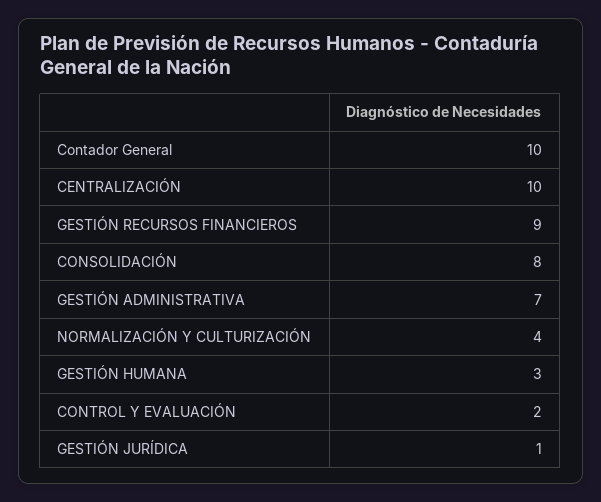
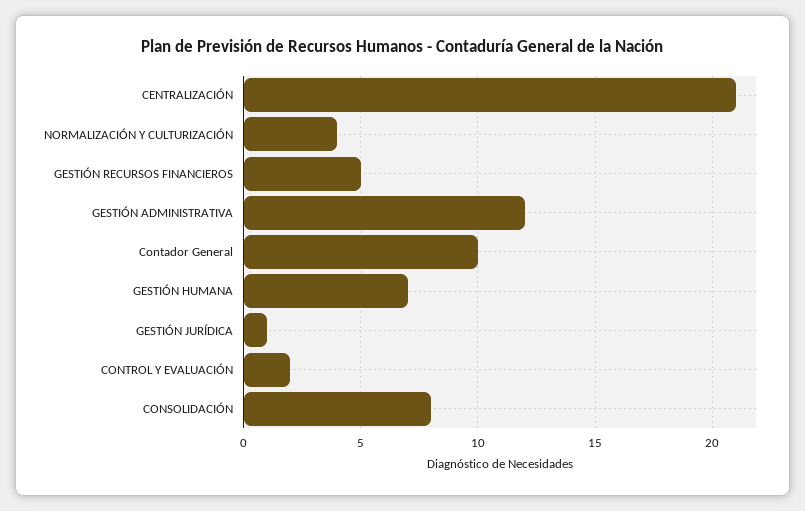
  {
    "Contador General": 10,
-   "CENTRALIZACIÓN": 10,
+   "CENTRALIZACIÓN": 21,
-   "GESTIÓN RECURSOS FINANCIEROS": 9,
+   "GESTIÓN RECURSOS FINANCIEROS": 5,
    "CONSOLIDACIÓN": 8,
-   "GESTIÓN ADMINISTRATIVA": 7,
+   "GESTIÓN ADMINISTRATIVA": 12,
    "NORMALIZACIÓN Y CULTURIZACIÓN": 4,
-   "GESTIÓN HUMANA": 3,
+   "GESTIÓN HUMANA": 7,
    "CONTROL Y EVALUACIÓN": 2,
    "GESTIÓN JURÍDICA": 1
  }

